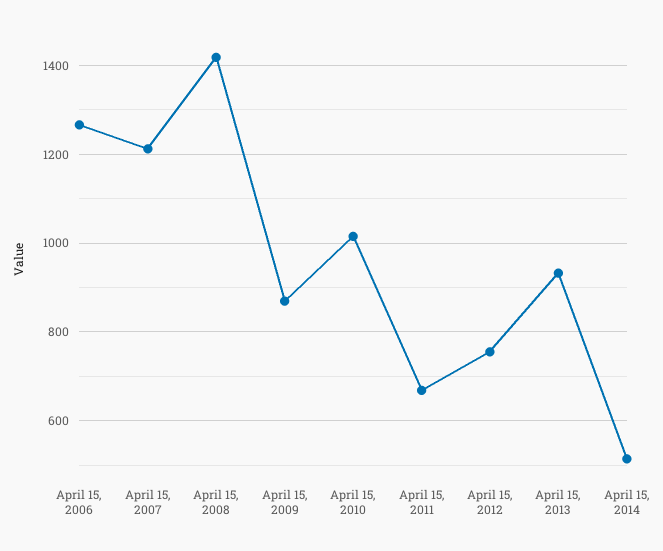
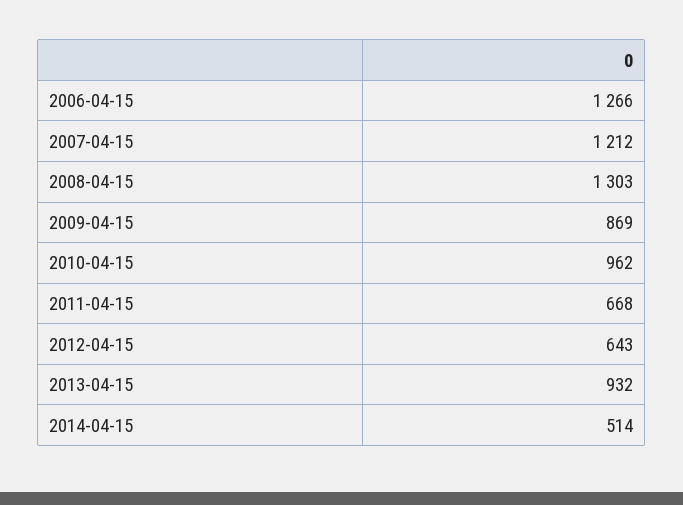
  {
    "April 15, 2006": 1266,
    "April 15, 2007": 1212,
-   "April 15, 2008": 1420,
+   "April 15, 2008": 1303,
    "April 15, 2009": 869,
-   "April 15, 2010": 1020,
+   "April 15, 2010": 962,
    "April 15, 2011": 668,
-   "April 15, 2012": 760,
+   "April 15, 2012": 643,
    "April 15, 2013": 932,
    "April 15, 2014": 514
  }

